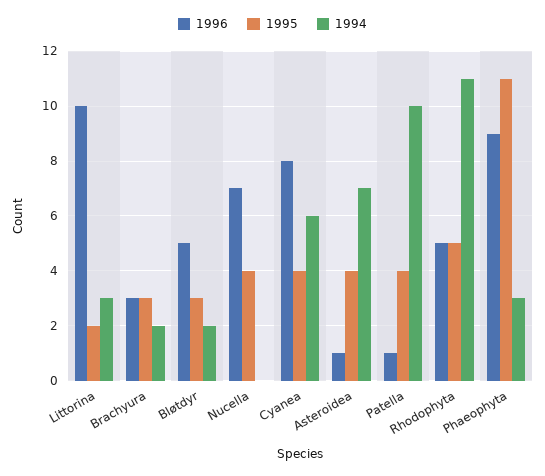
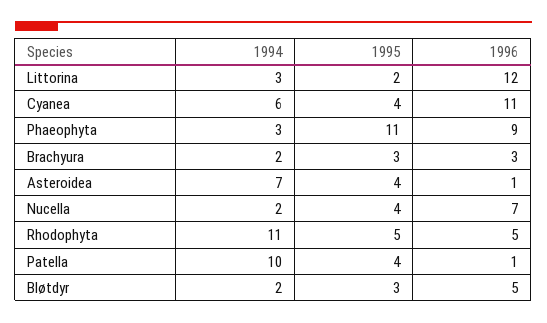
  {
    "1996": {
-     "Littorina": 10,
+     "Littorina": 12,
      "Brachyura": 3,
      "Bløtdyr": 5,
      "Nucella": 7,
-     "Cyanea": 8,
+     "Cyanea": 11,
      "Asteroidea": 1,
      "Patella": 1,
      "Rhodophyta": 5,
      "Phaeophyta": 9
    },
    "1995": {
      "Littorina": 2,
      "Brachyura": 3,
      "Bløtdyr": 3,
      "Nucella": 4,
      "Cyanea": 4,
      "Asteroidea": 4,
      "Patella": 4,
      "Rhodophyta": 5,
      "Phaeophyta": 11
    },
    "1994": {
      "Littorina": 3,
      "Brachyura": 2,
      "Bløtdyr": 2,
-     "Nucella": 0,
+     "Nucella": 2,
      "Cyanea": 6,
      "Asteroidea": 7,
      "Patella": 10,
      "Rhodophyta": 11,
      "Phaeophyta": 3
    }
  }

